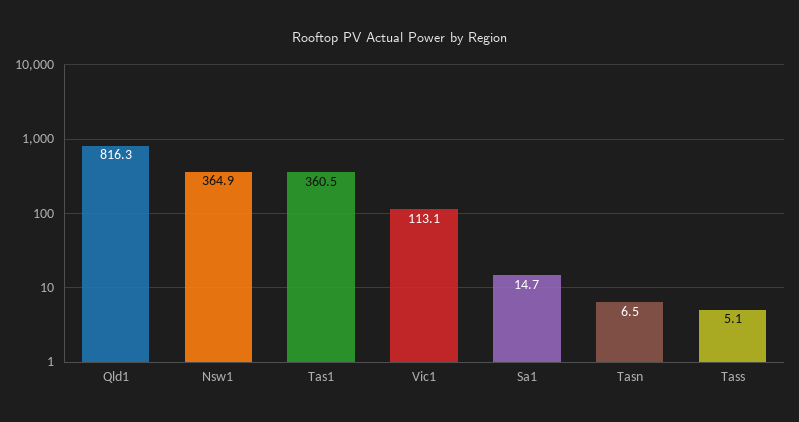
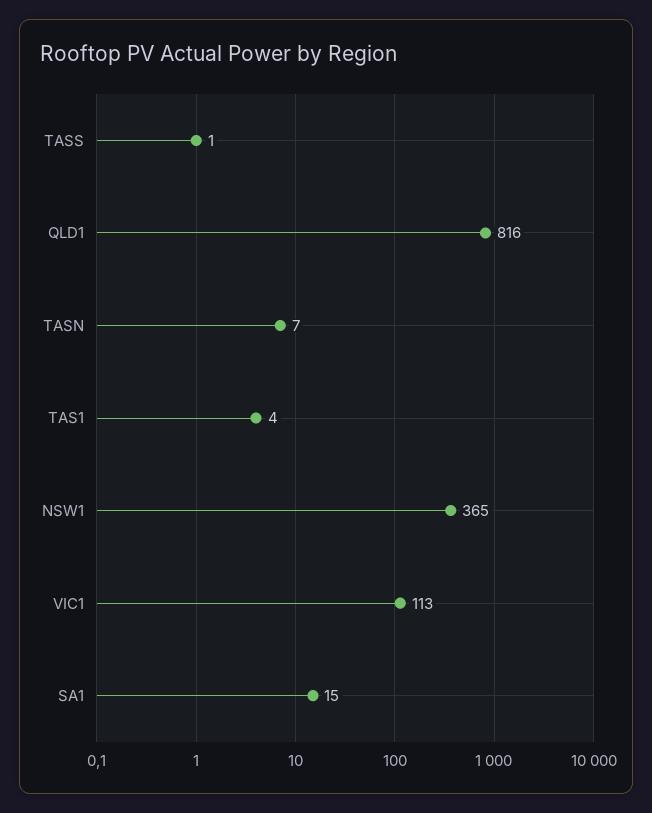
  {
    "Qld1": 816.3,
    "Nsw1": 364.9,
-   "Tas1": 360.5,
+   "Tas1": 4,
    "Vic1": 113.1,
    "Sa1": 14.7,
    "Tasn": 6.5,
-   "Tass": 5.1
+   "Tass": 1
  }

